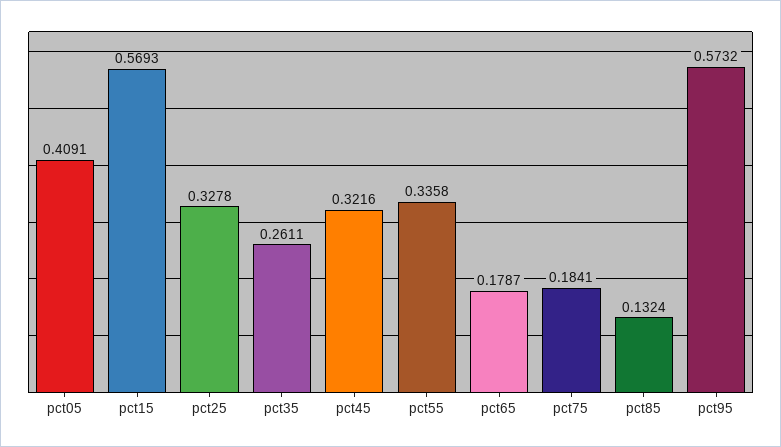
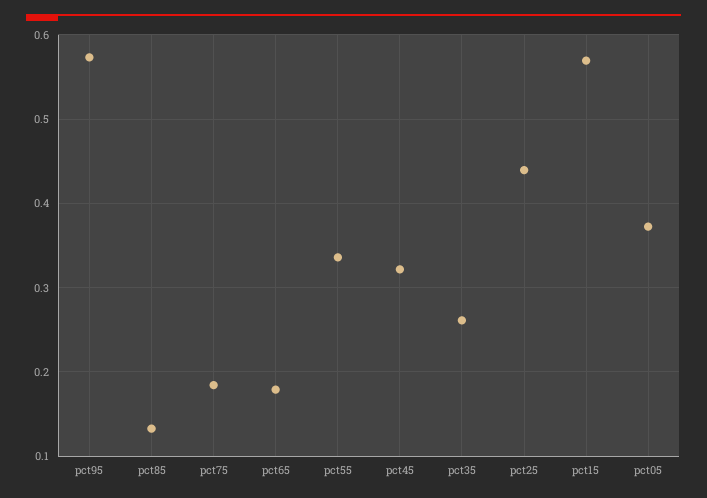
  {
-   "pct05": 0.4091,
+   "pct05": 0.37,
    "pct15": 0.5693,
-   "pct25": 0.3278,
+   "pct25": 0.44,
    "pct35": 0.2611,
    "pct45": 0.3216,
    "pct55": 0.3358,
    "pct65": 0.1787,
    "pct75": 0.1841,
    "pct85": 0.1324,
    "pct95": 0.5732
  }

